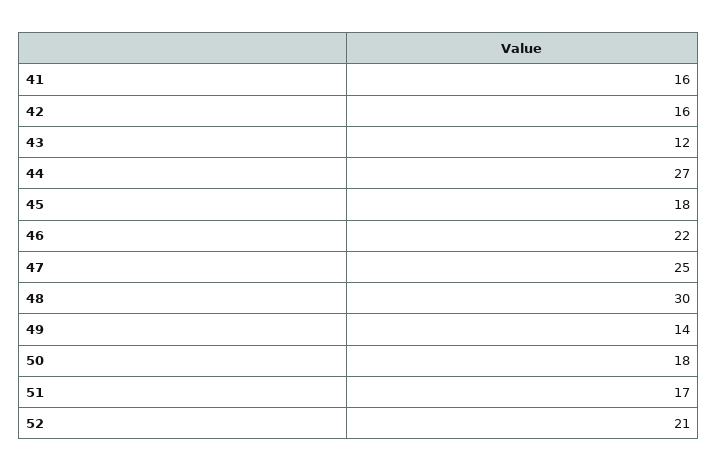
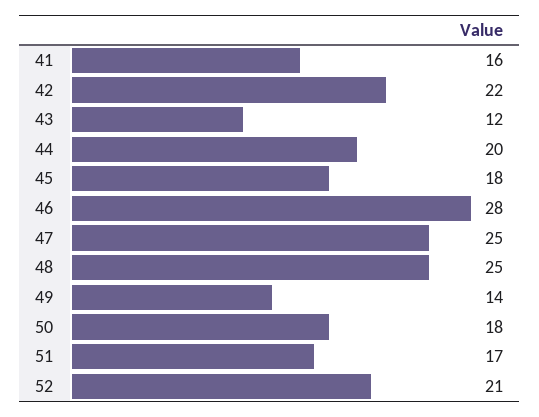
  {
    "41": 16,
-   "42": 16,
+   "42": 22,
    "43": 12,
-   "44": 27,
+   "44": 20,
    "45": 18,
-   "46": 22,
+   "46": 28,
    "47": 25,
-   "48": 30,
+   "48": 25,
    "49": 14,
    "50": 18,
    "51": 17,
    "52": 21
  }

